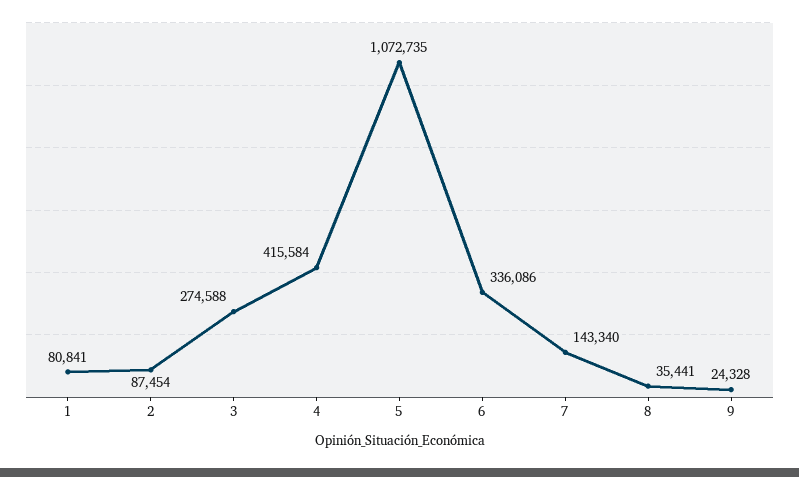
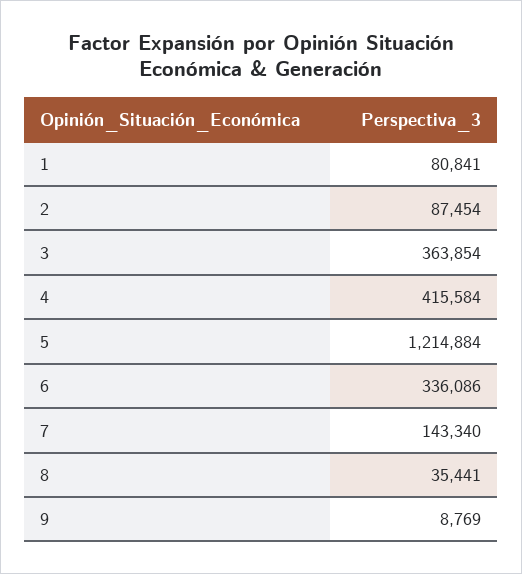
  {
    "1": 80841,
    "2": 87454,
-   "3": 274588,
+   "3": 363854,
    "4": 415584,
-   "5": 1072735,
+   "5": 1214884,
    "6": 336086,
    "7": 143340,
    "8": 35441,
-   "9": 24328
+   "9": 8769
  }

